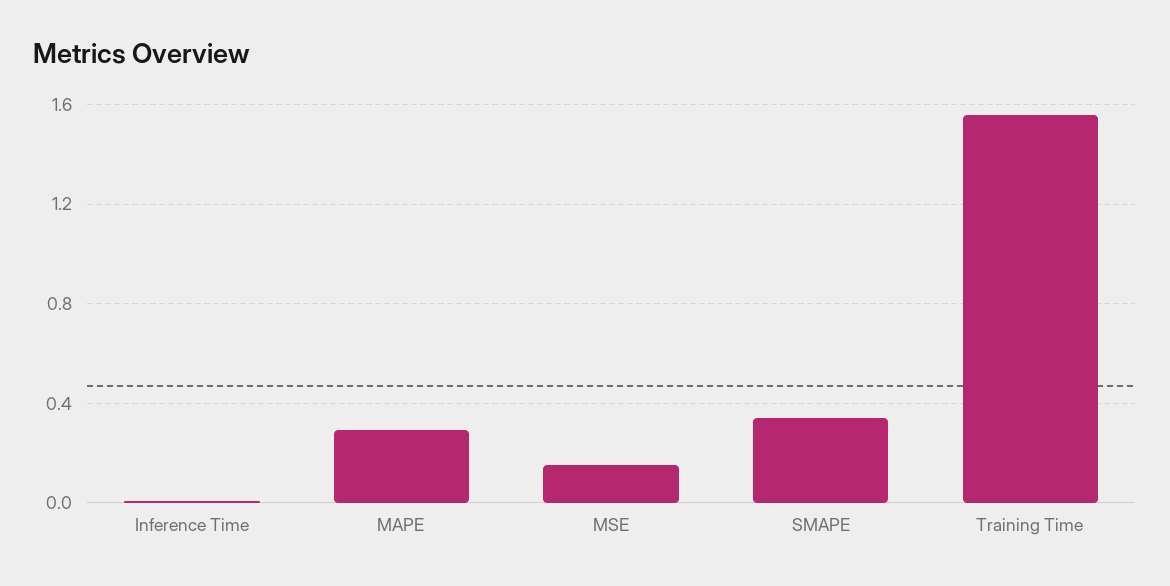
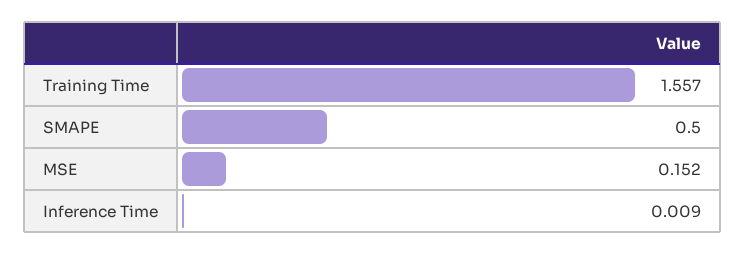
  {
    "Inference Time": 0.009,
-   "MAPE": 0.3,
    "MSE": 0.152,
-   "SMAPE": 0.35,
+   "SMAPE": 0.5,
    "Training Time": 1.557
  }

